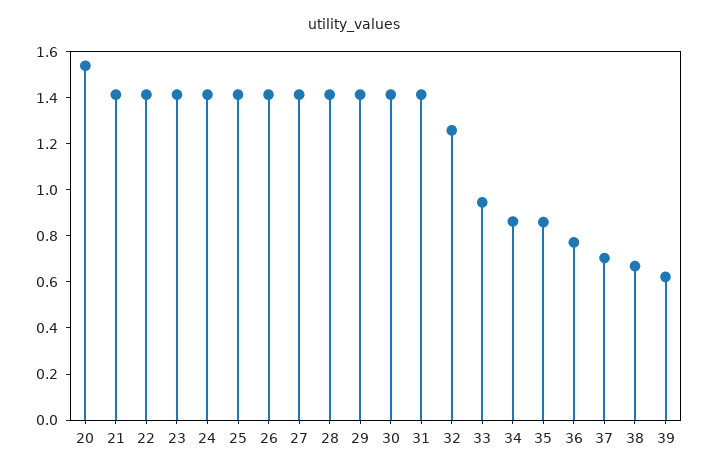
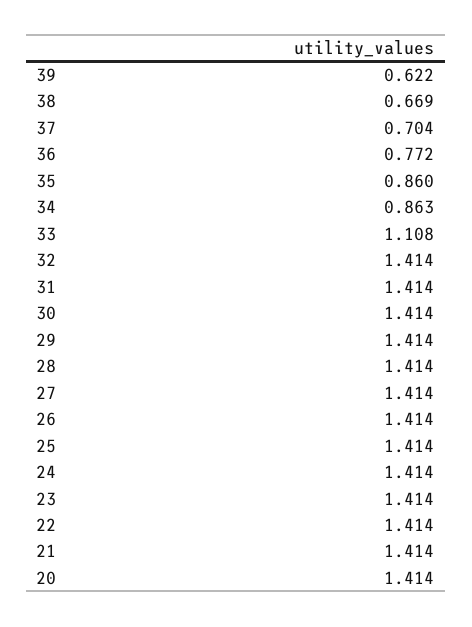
  {
-   "20": 1.55,
+   "20": 1.414,
    "21": 1.414,
    "22": 1.414,
    "23": 1.414,
    "24": 1.414,
    "25": 1.414,
    "26": 1.414,
    "27": 1.414,
    "28": 1.414,
    "29": 1.414,
    "30": 1.414,
    "31": 1.414,
-   "32": 1.25,
+   "32": 1.414,
-   "33": 0.95,
+   "33": 1.108,
    "34": 0.863,
    "35": 0.86,
    "36": 0.772,
    "37": 0.704,
    "38": 0.669,
    "39": 0.622
  }

